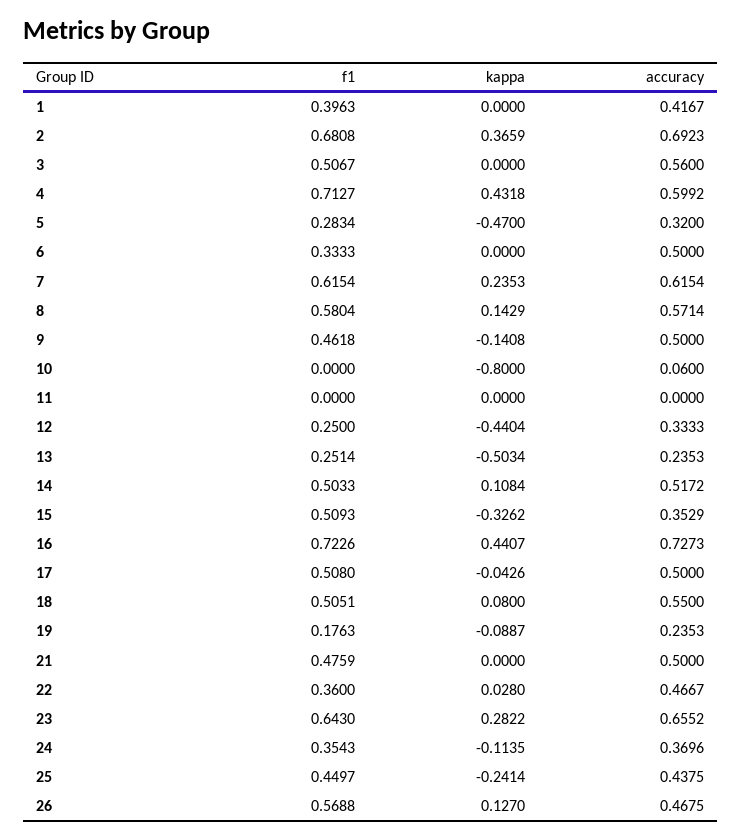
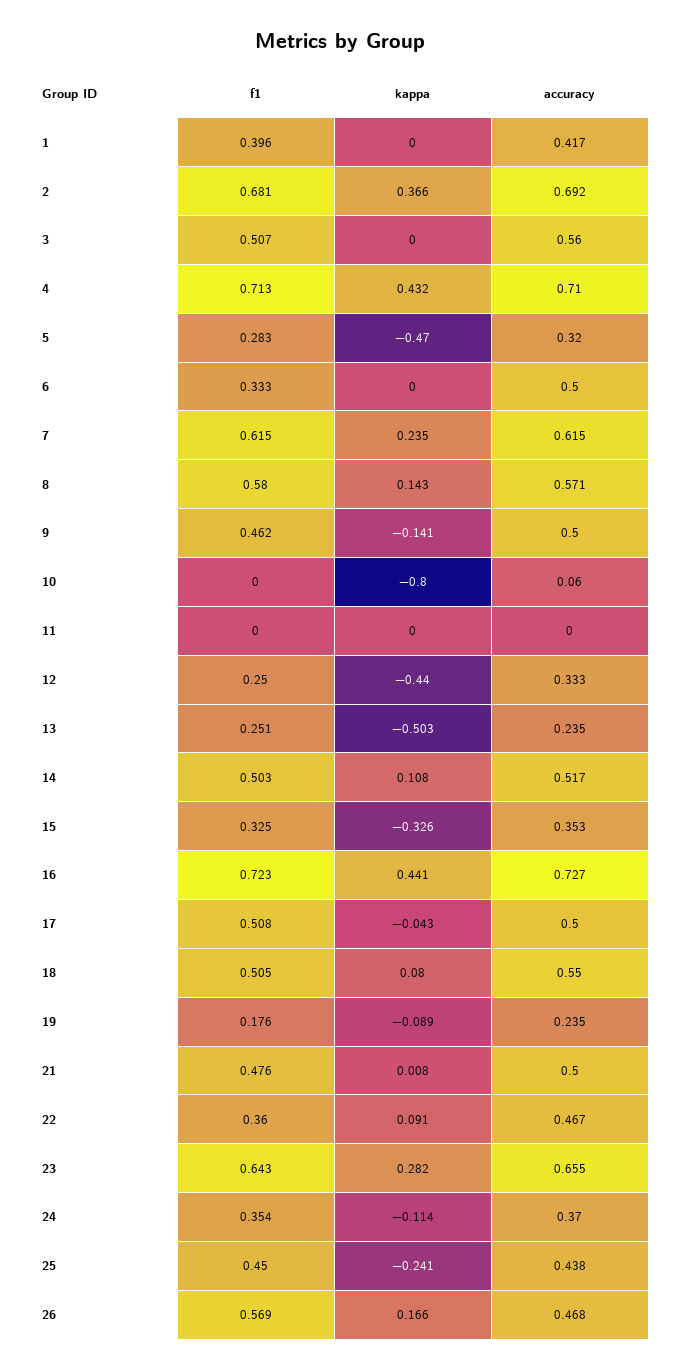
  {
    "f1": {
      "1": 0.3963,
      "2": 0.6808,
      "3": 0.5067,
      "4": 0.7127,
      "5": 0.2834,
      "6": 0.3333,
      "7": 0.6154,
      "8": 0.5804,
      "9": 0.4618,
      "10": 0,
      "11": 0,
      "12": 0.25,
      "13": 0.2514,
      "14": 0.5033,
-     "15": 0.5093,
+     "15": 0.325,
      "16": 0.7226,
      "17": 0.508,
      "18": 0.5051,
      "19": 0.1763,
      "21": 0.4759,
      "22": 0.36,
      "23": 0.643,
      "24": 0.3543,
      "25": 0.4497,
      "26": 0.5688
    },
    "kappa": {
      "1": 0,
      "2": 0.3659,
      "3": 0,
      "4": 0.4318,
      "5": -0.47,
      "6": 0,
      "7": 0.2353,
      "8": 0.1429,
      "9": -0.1408,
      "10": -0.8,
      "11": 0,
      "12": -0.4404,
      "13": -0.5034,
      "14": 0.1084,
      "15": -0.3262,
      "16": 0.4407,
      "17": -0.0426,
      "18": 0.08,
      "19": -0.0887,
-     "21": 0,
+     "21": 0.008,
-     "22": 0.028,
+     "22": 0.091,
      "23": 0.2822,
      "24": -0.1135,
      "25": -0.2414,
-     "26": 0.127
+     "26": 0.166
    },
    "accuracy": {
      "1": 0.4167,
      "2": 0.6923,
      "3": 0.56,
-     "4": 0.5992,
+     "4": 0.71,
      "5": 0.32,
      "6": 0.5,
      "7": 0.6154,
      "8": 0.5714,
      "9": 0.5,
      "10": 0.06,
      "11": 0,
      "12": 0.3333,
      "13": 0.2353,
      "14": 0.5172,
      "15": 0.3529,
      "16": 0.7273,
      "17": 0.5,
      "18": 0.55,
      "19": 0.2353,
      "21": 0.5,
      "22": 0.4667,
      "23": 0.6552,
      "24": 0.3696,
      "25": 0.4375,
      "26": 0.4675
    }
  }

